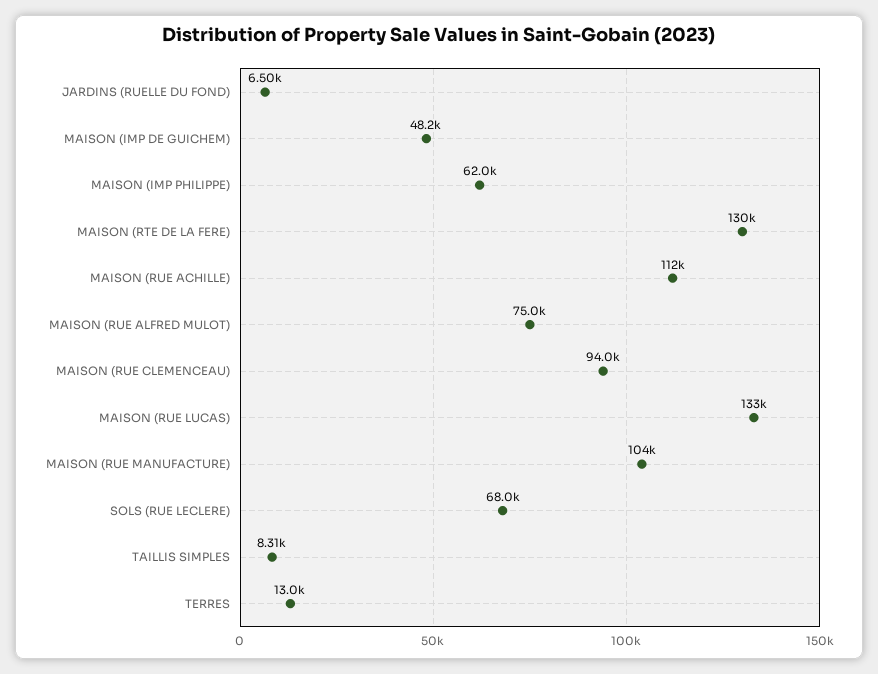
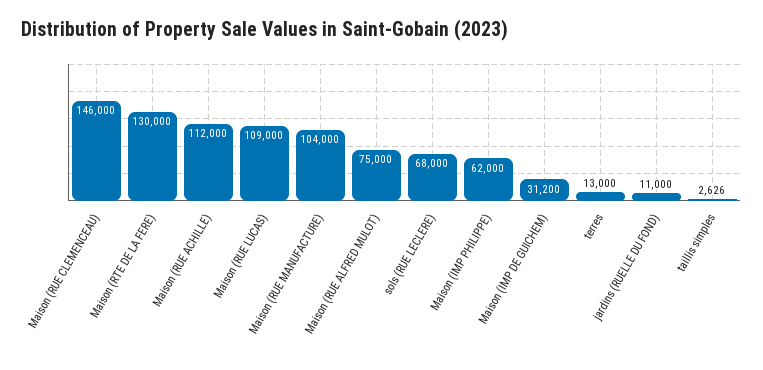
  {
-   "JARDINS (RUELLE DU FOND)": 6500,
+   "JARDINS (RUELLE DU FOND)": 11000,
-   "MAISON (IMP DE GUICHEM)": 48200,
+   "MAISON (IMP DE GUICHEM)": 31200,
    "MAISON (IMP PHILIPPE)": 62000,
    "MAISON (RTE DE LA FERE)": 130000,
    "MAISON (RUE ACHILLE)": 112000,
    "MAISON (RUE ALFRED MULOT)": 75000,
-   "MAISON (RUE CLEMENCEAU)": 94000,
+   "MAISON (RUE CLEMENCEAU)": 146000,
-   "MAISON (RUE LUCAS)": 133000,
+   "MAISON (RUE LUCAS)": 109000,
    "MAISON (RUE MANUFACTURE)": 104000,
    "SOLS (RUE LECLERE)": 68000,
-   "TAILLIS SIMPLES": 8310,
+   "TAILLIS SIMPLES": 2626,
    "TERRES": 13000
  }

